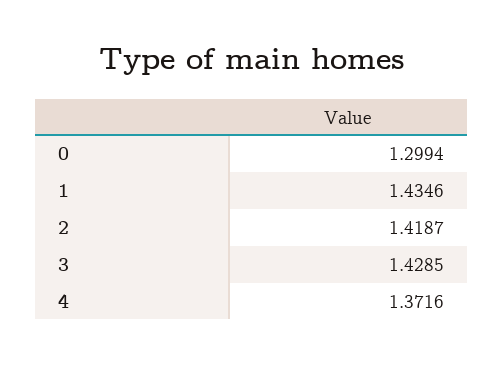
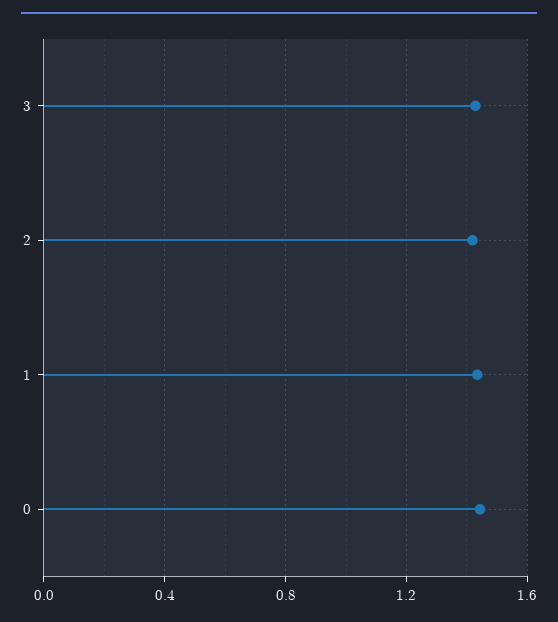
  {
-   "0": 1.2994,
+   "0": 1.45,
    "1": 1.4346,
    "2": 1.4187,
-   "3": 1.4285,
+   "3": 1.4285
-   "4": 1.3716
  }

